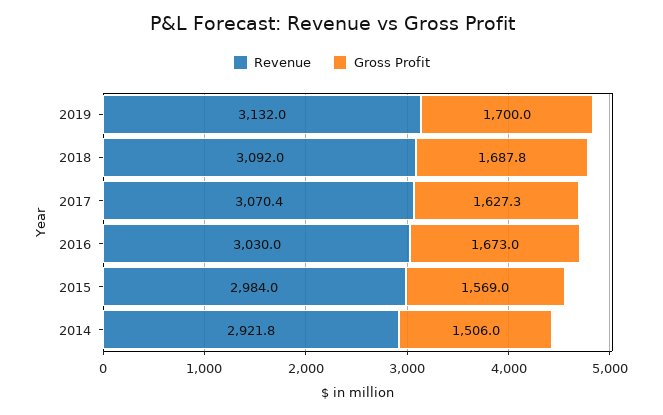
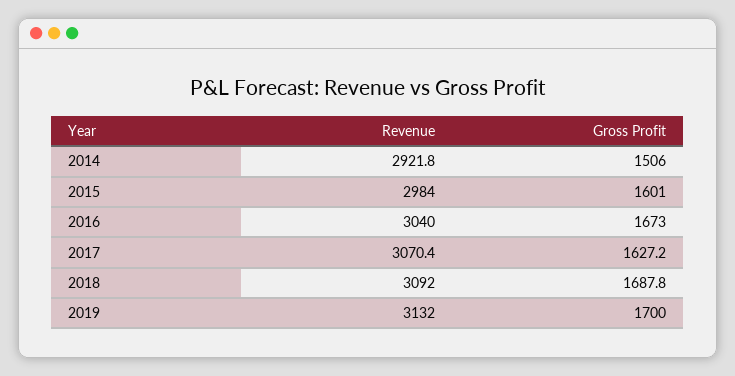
  {
    "Revenue": {
      "2019": 3132,
      "2018": 3092,
      "2017": 3070.4,
-     "2016": 3030,
+     "2016": 3040,
      "2015": 2984,
      "2014": 2921.8
    },
    "Gross Profit": {
      "2019": 1700,
      "2018": 1687.8,
-     "2017": 1627.3,
+     "2017": 1627.2,
      "2016": 1673,
-     "2015": 1569,
+     "2015": 1601,
      "2014": 1506
    }
  }

